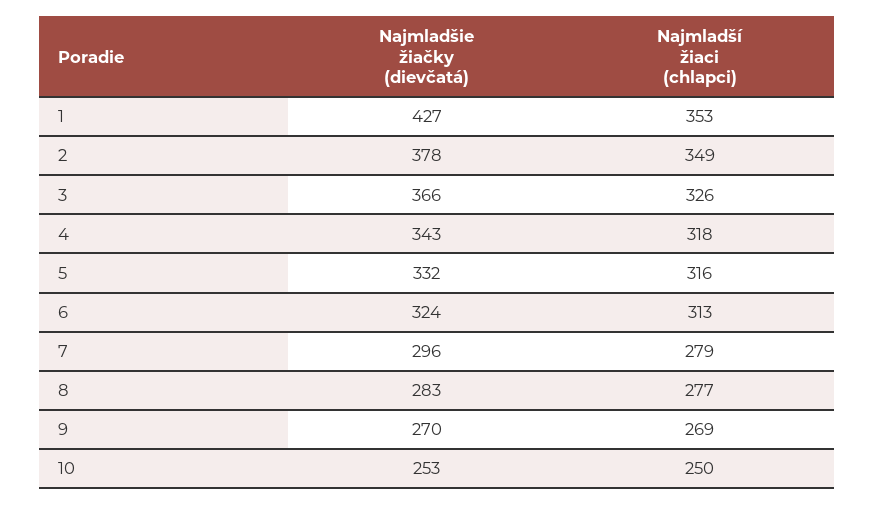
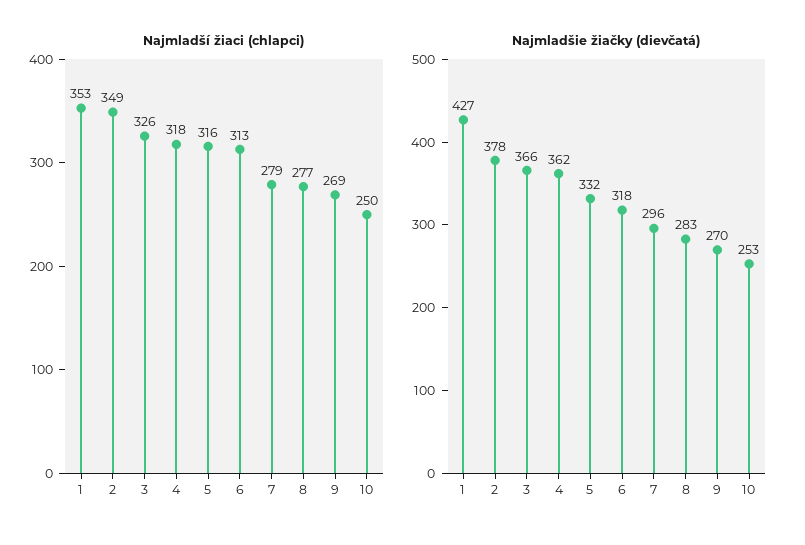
  {
    "Najmladšie žiačky (dievčatá)": {
      "1": 427,
      "2": 378,
      "3": 366,
-     "4": 343,
+     "4": 362,
      "5": 332,
-     "6": 324,
+     "6": 318,
      "7": 296,
      "8": 283,
      "9": 270,
      "10": 253
    },
    "Najmladší žiaci (chlapci)": {
      "1": 353,
      "2": 349,
      "3": 326,
      "4": 318,
      "5": 316,
      "6": 313,
      "7": 279,
      "8": 277,
      "9": 269,
      "10": 250
    }
  }

